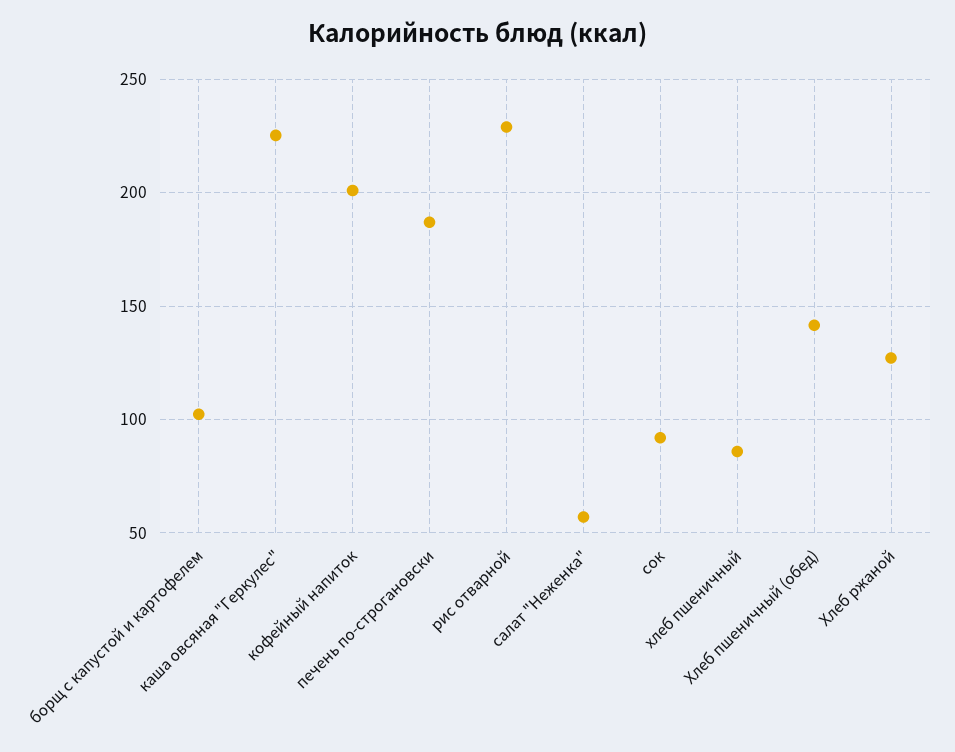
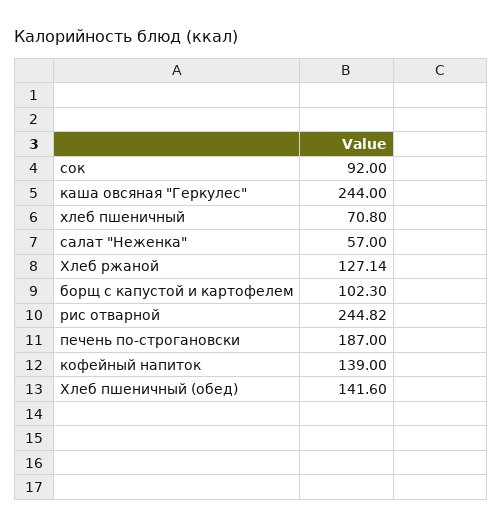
  {
    "борщ с капустой и картофелем": 102.3,
-   "каша овсяная \"Геркулес\"": 225,
+   "каша овсяная \"Геркулес\"": 244,
-   "кофейный напиток": 200,
+   "кофейный напиток": 139,
    "печень по-строгановски": 187,
-   "рис отварной": 230,
+   "рис отварной": 244.82,
    "салат \"Неженка\"": 57,
    "сок": 92,
-   "хлеб пшеничный": 85,
+   "хлеб пшеничный": 70.8,
    "Хлеб пшеничный (обед)": 141.6,
    "Хлеб ржаной": 127.14
  }

